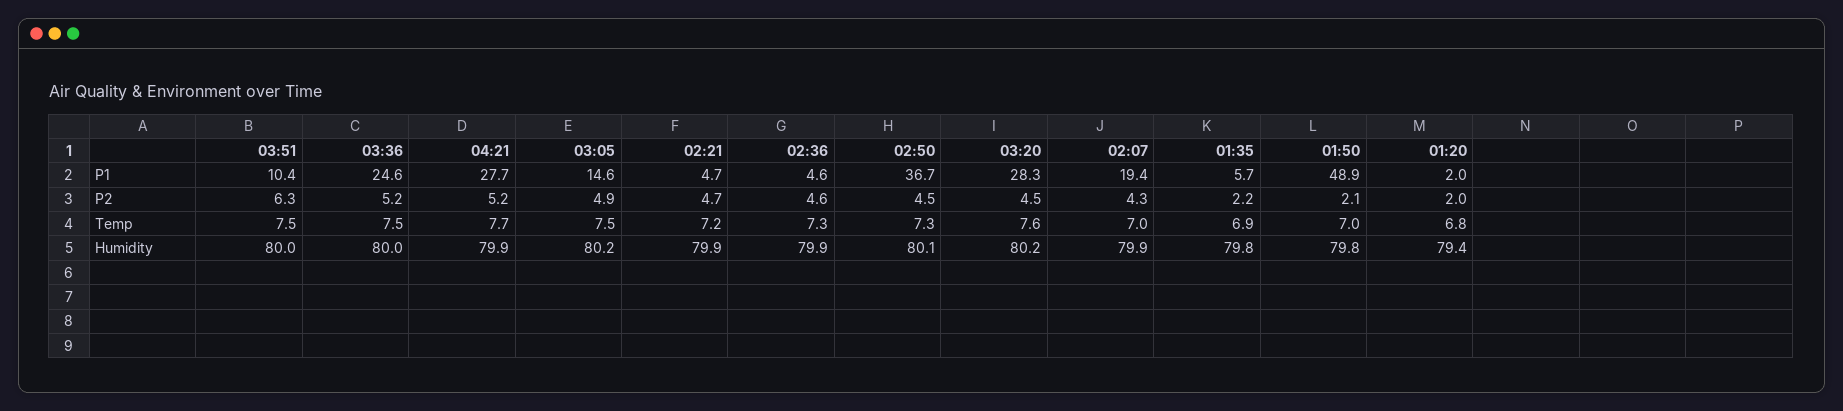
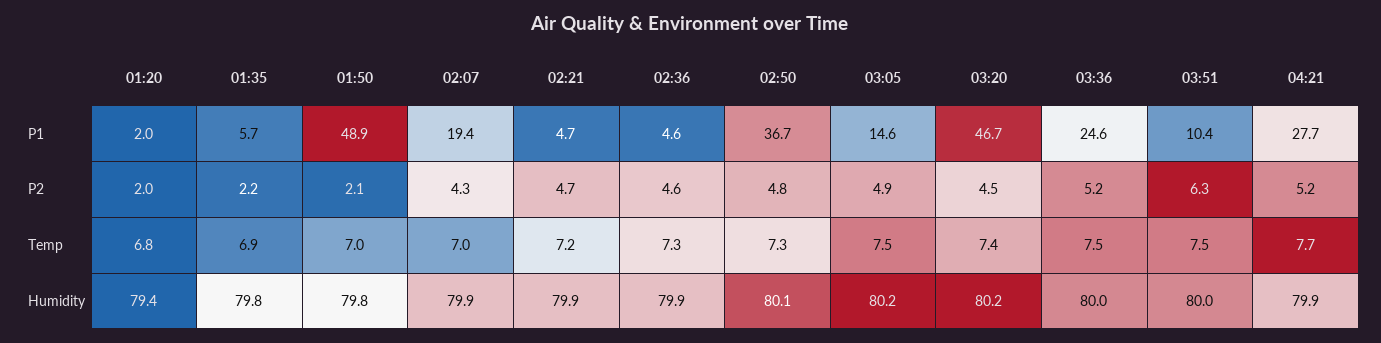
  {
    "03:51": {
      "P1": 10.4,
      "P2": 6.3,
      "Temp": 7.5,
      "Humidity": 80
    },
    "03:36": {
      "P1": 24.6,
      "P2": 5.2,
      "Temp": 7.5,
      "Humidity": 80
    },
    "04:21": {
      "P1": 27.7,
      "P2": 5.2,
      "Temp": 7.7,
      "Humidity": 79.9
    },
    "03:05": {
      "P1": 14.6,
      "P2": 4.9,
      "Temp": 7.5,
      "Humidity": 80.2
    },
    "02:21": {
      "P1": 4.7,
      "P2": 4.7,
      "Temp": 7.2,
      "Humidity": 79.9
    },
    "02:36": {
      "P1": 4.6,
      "P2": 4.6,
      "Temp": 7.3,
      "Humidity": 79.9
    },
    "02:50": {
      "P1": 36.7,
-     "P2": 4.5,
+     "P2": 4.8,
      "Temp": 7.3,
      "Humidity": 80.1
    },
    "03:20": {
-     "P1": 28.3,
+     "P1": 46.7,
      "P2": 4.5,
-     "Temp": 7.6,
+     "Temp": 7.4,
      "Humidity": 80.2
    },
    "02:07": {
      "P1": 19.4,
      "P2": 4.3,
      "Temp": 7,
      "Humidity": 79.9
    },
    "01:35": {
      "P1": 5.7,
      "P2": 2.2,
      "Temp": 6.9,
      "Humidity": 79.8
    },
    "01:50": {
      "P1": 48.9,
      "P2": 2.1,
      "Temp": 7,
      "Humidity": 79.8
    },
    "01:20": {
      "P1": 2,
      "P2": 2,
      "Temp": 6.8,
      "Humidity": 79.4
    }
  }

